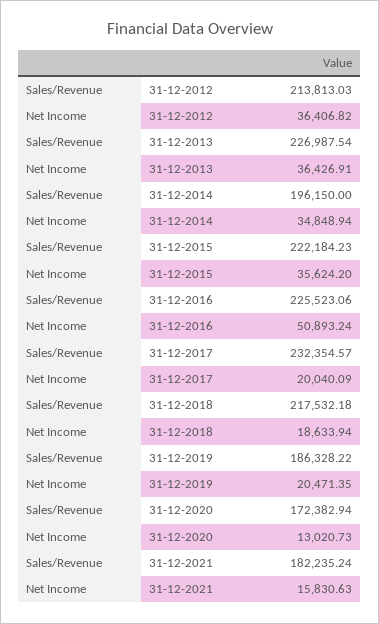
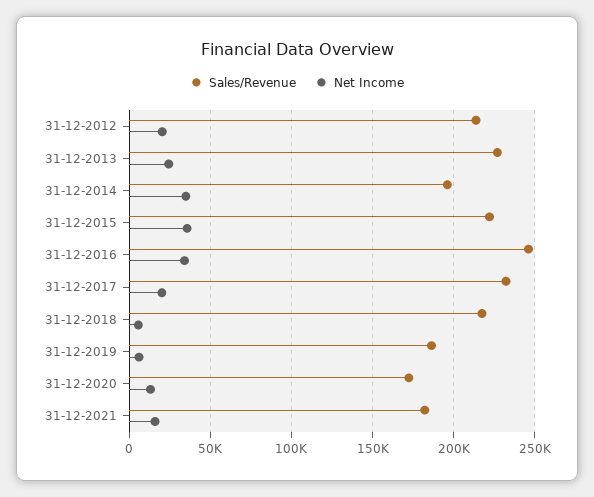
  {
    "Sales/Revenue": {
      "31-12-2012": 213813.03,
      "31-12-2013": 226987.54,
      "31-12-2014": 196150,
      "31-12-2015": 222184.23,
-     "31-12-2016": 225523.06,
+     "31-12-2016": 245000,
      "31-12-2017": 232354.57,
      "31-12-2018": 217532.18,
      "31-12-2019": 186328.22,
      "31-12-2020": 172382.94,
      "31-12-2021": 182235.24
    },
    "Net Income": {
-     "31-12-2012": 36406.82,
+     "31-12-2012": 20000,
-     "31-12-2013": 36426.91,
+     "31-12-2013": 25000,
      "31-12-2014": 34848.94,
      "31-12-2015": 35624.2,
-     "31-12-2016": 50893.24,
+     "31-12-2016": 35000,
      "31-12-2017": 20040.09,
-     "31-12-2018": 18633.94,
+     "31-12-2018": 5000,
-     "31-12-2019": 20471.35,
+     "31-12-2019": 5000,
      "31-12-2020": 13020.73,
      "31-12-2021": 15830.63
    }
  }

